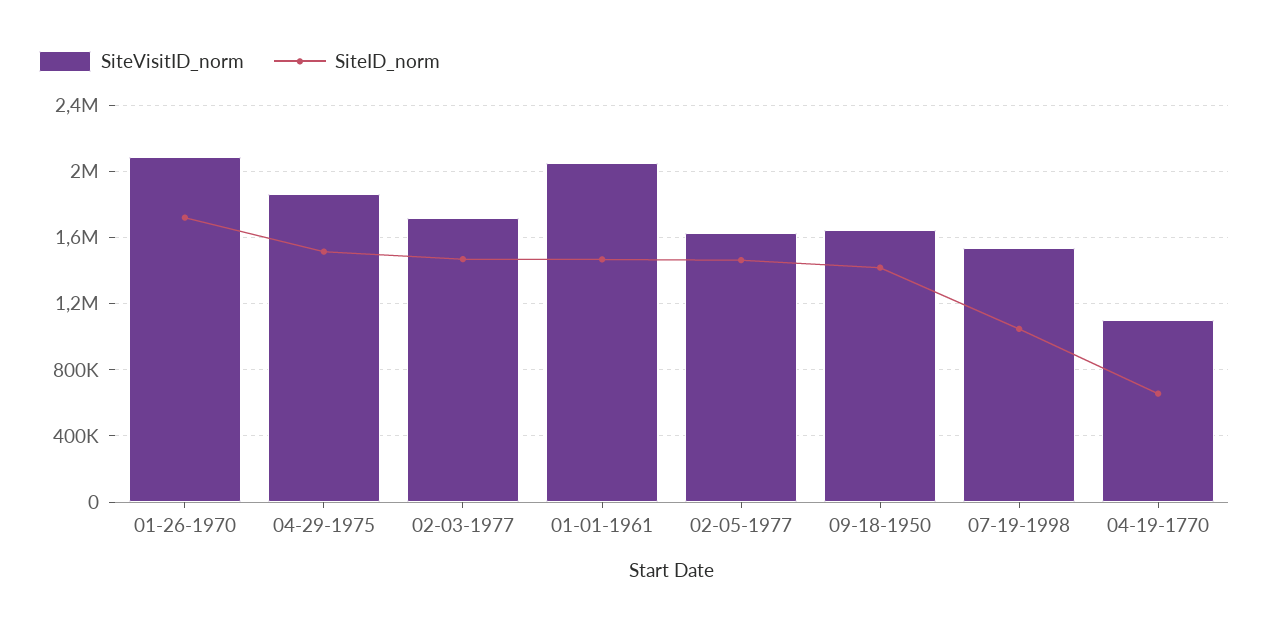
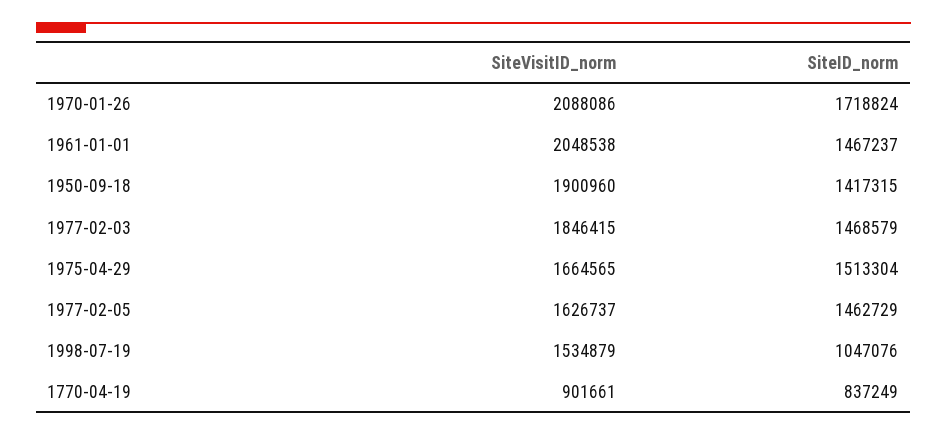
  {
    "SiteVisitID_norm": {
      "01-26-1970": 2088086,
-     "04-29-1975": 1850000,
+     "04-29-1975": 1664565,
-     "02-03-1977": 1700000,
+     "02-03-1977": 1846415,
      "01-01-1961": 2048538,
      "02-05-1977": 1626737,
-     "09-18-1950": 1650000,
+     "09-18-1950": 1900960,
      "07-19-1998": 1534879,
-     "04-19-1770": 1100000
+     "04-19-1770": 901661
    },
    "SiteID_norm": {
      "01-26-1970": 1718824,
      "04-29-1975": 1513304,
      "02-03-1977": 1468579,
      "01-01-1961": 1467237,
      "02-05-1977": 1462729,
      "09-18-1950": 1417315,
      "07-19-1998": 1047076,
-     "04-19-1770": 650000
+     "04-19-1770": 837249
    }
  }

